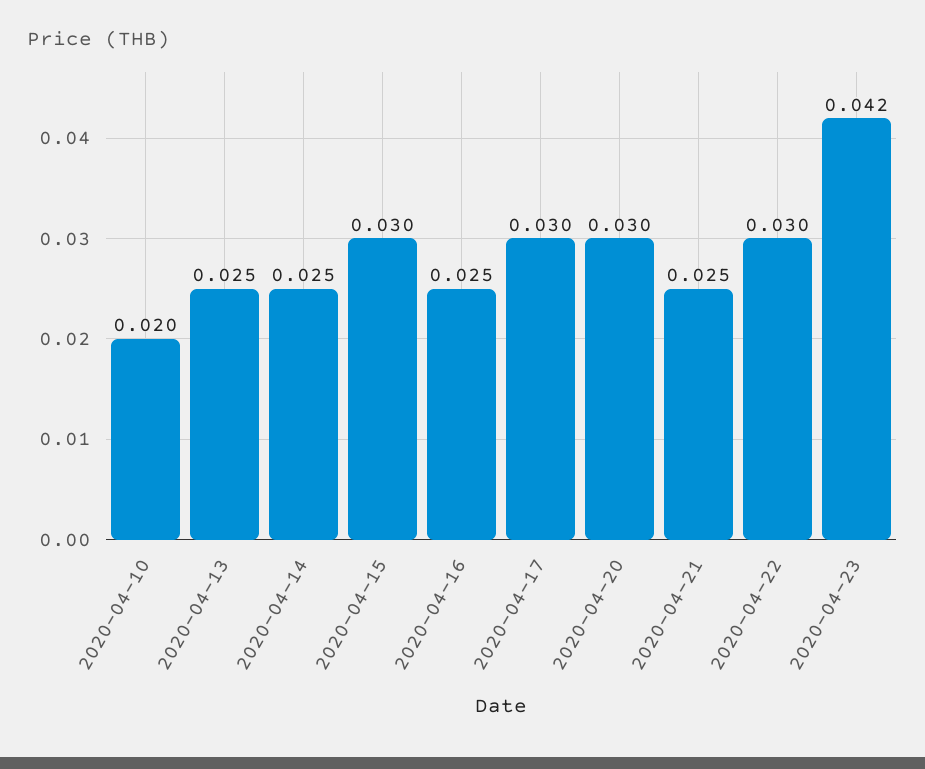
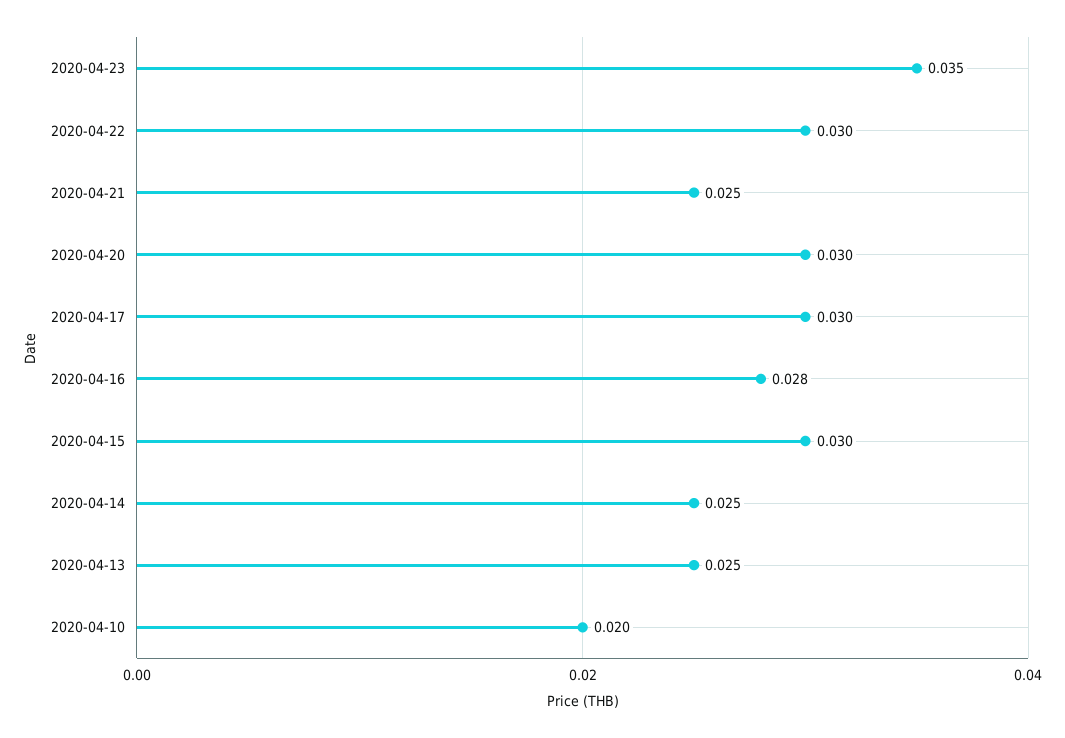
  {
    "2020-04-10": 0.02,
    "2020-04-13": 0.025,
    "2020-04-14": 0.025,
    "2020-04-15": 0.03,
-   "2020-04-16": 0.025,
+   "2020-04-16": 0.028,
    "2020-04-17": 0.03,
    "2020-04-20": 0.03,
    "2020-04-21": 0.025,
    "2020-04-22": 0.03,
-   "2020-04-23": 0.042
+   "2020-04-23": 0.035
  }

